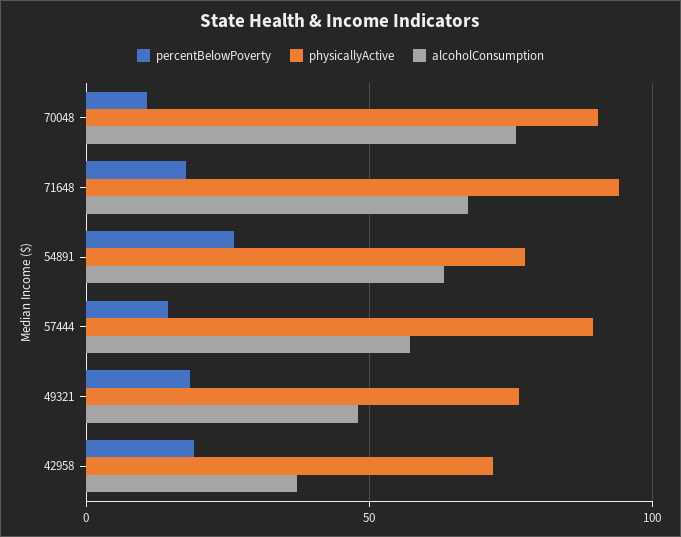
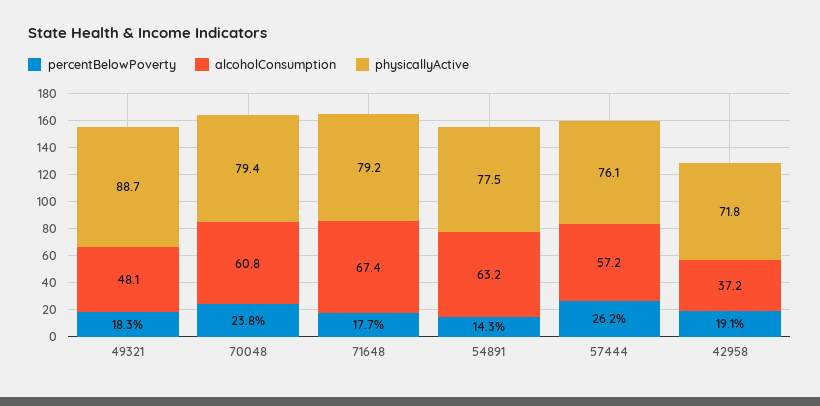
  {
    "percentBelowPoverty": {
-     "70048": 10,
+     "70048": 23.8,
      "71648": 17.7,
-     "54891": 25,
+     "54891": 14.3,
-     "57444": 15,
+     "57444": 26.2,
      "49321": 18.3,
      "42958": 19.1
    },
    "physicallyActive": {
-     "70048": 90,
+     "70048": 79.4,
-     "71648": 95,
+     "71648": 79.2,
      "54891": 77.5,
-     "57444": 90,
+     "57444": 76.1,
-     "49321": 75,
+     "49321": 88.7,
      "42958": 71.8
    },
    "alcoholConsumption": {
-     "70048": 75,
+     "70048": 60.8,
      "71648": 67.4,
      "54891": 63.2,
      "57444": 57.2,
      "49321": 48.1,
      "42958": 37.2
    }
  }

